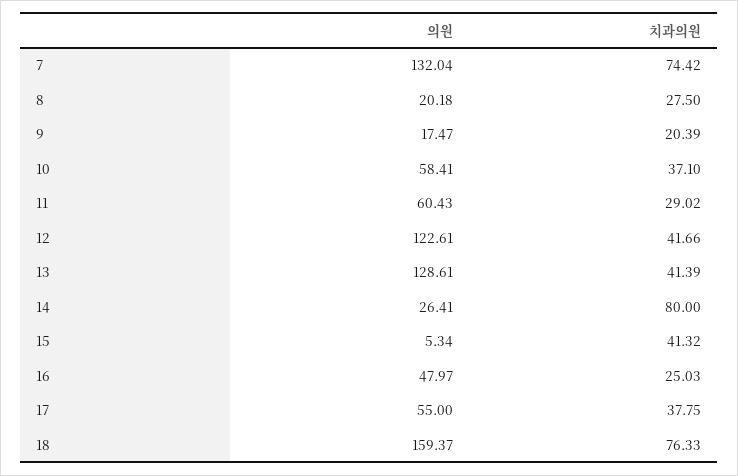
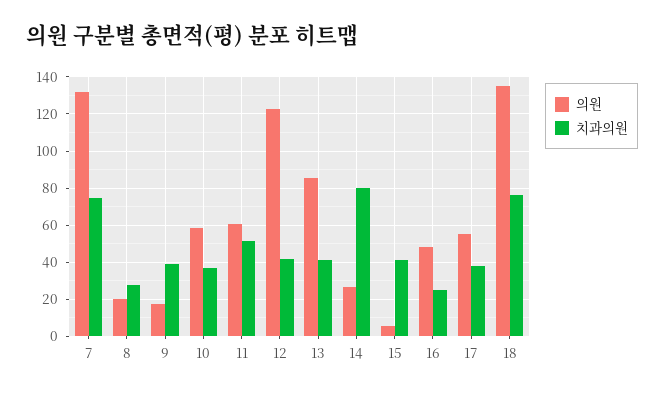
  {
    "의원": {
      "7": 132.04,
      "8": 20.18,
      "9": 17.47,
      "10": 58.41,
      "11": 60.43,
      "12": 122.61,
-     "13": 128.61,
+     "13": 85,
      "14": 26.41,
      "15": 5.34,
      "16": 47.97,
      "17": 55,
-     "18": 159.37
+     "18": 135
    },
    "치과의원": {
      "7": 74.42,
      "8": 27.5,
-     "9": 20.39,
+     "9": 40,
      "10": 37.1,
-     "11": 29.02,
+     "11": 50,
      "12": 41.66,
      "13": 41.39,
      "14": 80,
      "15": 41.32,
      "16": 25.03,
      "17": 37.75,
      "18": 76.33
    }
  }

